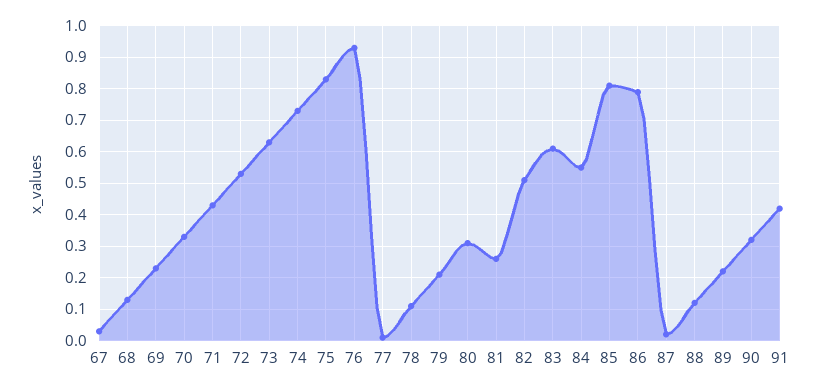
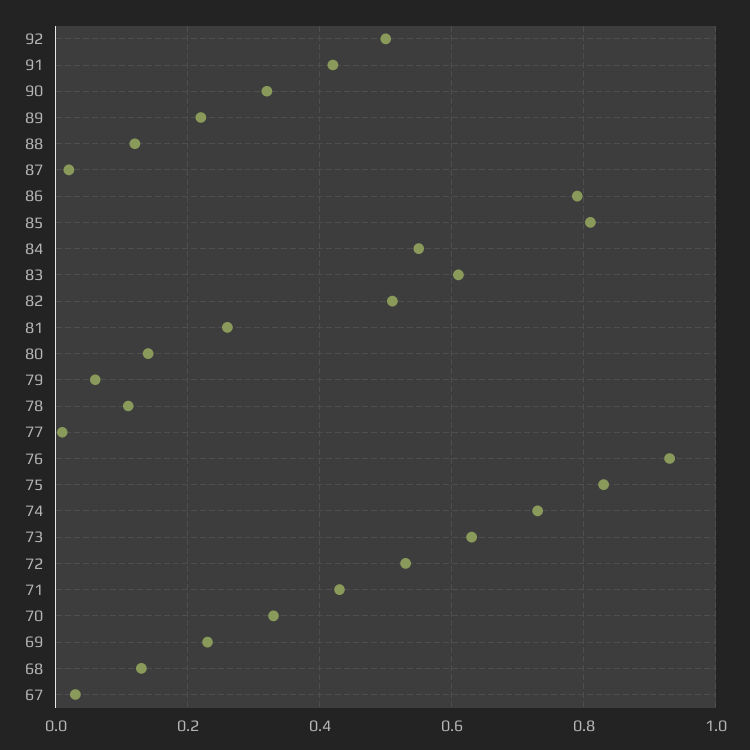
  {
    "67": 0.05,
    "68": 0.15,
    "69": 0.25,
    "70": 0.35,
    "71": 0.45,
    "72": 0.55,
    "73": 0.65,
    "74": 0.75,
    "75": 0.85,
    "76": 0.95,
    "77": 0,
    "78": 0.1,
-   "79": 0.2,
+   "79": 0.05,
-   "80": 0.3,
+   "80": 0.15,
    "81": 0.25,
    "82": 0.5,
    "83": 0.6,
    "84": 0.55,
    "85": 0.8,
    "86": 0.8,
    "87": 0,
    "88": 0.1,
    "89": 0.2,
    "90": 0.3,
-   "91": 0.4
+   "91": 0.4,
+   "92": 0.5
  }

